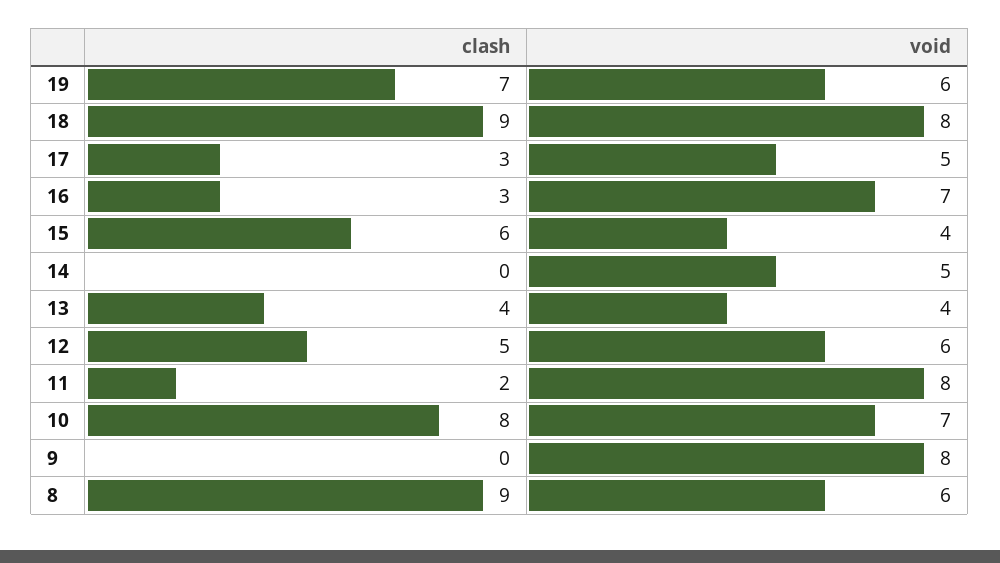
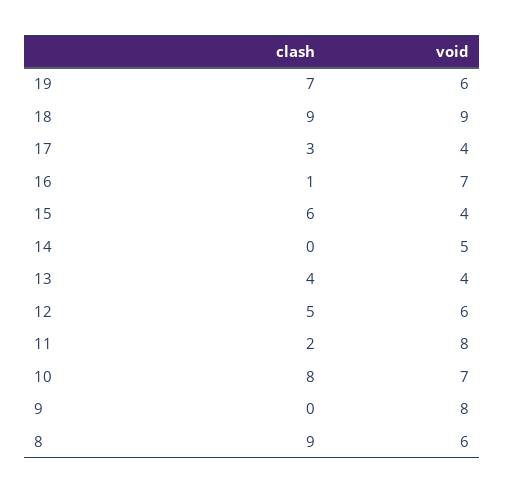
  {
    "clash": {
      "19": 7,
      "18": 9,
      "17": 3,
-     "16": 3,
+     "16": 1,
      "15": 6,
      "14": 0,
      "13": 4,
      "12": 5,
      "11": 2,
      "10": 8,
      "9": 0,
      "8": 9
    },
    "void": {
      "19": 6,
-     "18": 8,
+     "18": 9,
-     "17": 5,
+     "17": 4,
      "16": 7,
      "15": 4,
      "14": 5,
      "13": 4,
      "12": 6,
      "11": 8,
      "10": 7,
      "9": 8,
      "8": 6
    }
  }

